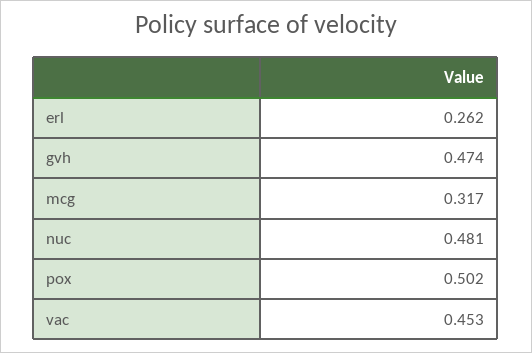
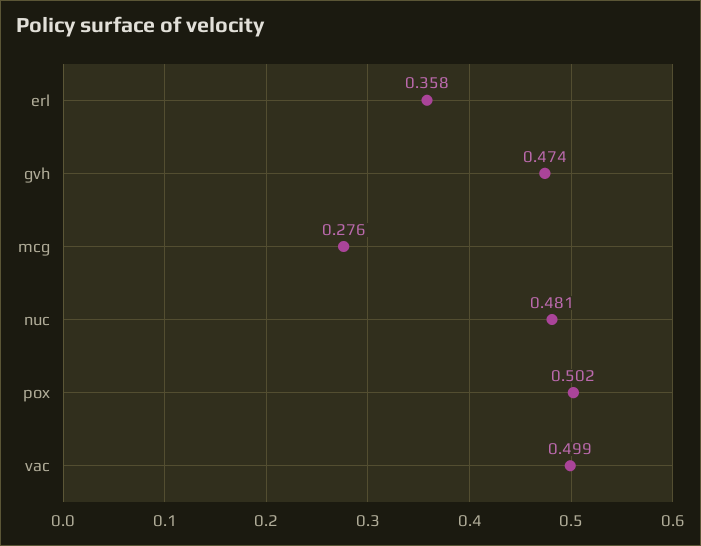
  {
-   "erl": 0.262,
+   "erl": 0.358,
    "gvh": 0.474,
-   "mcg": 0.317,
+   "mcg": 0.276,
    "nuc": 0.481,
    "pox": 0.502,
-   "vac": 0.453
+   "vac": 0.499
  }

